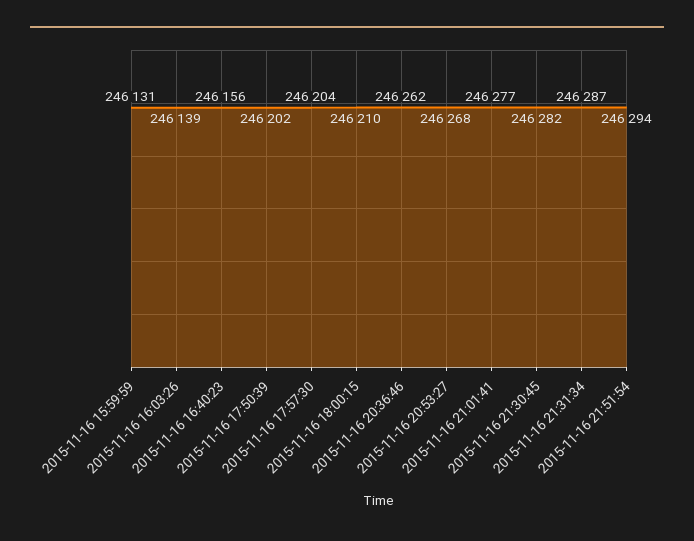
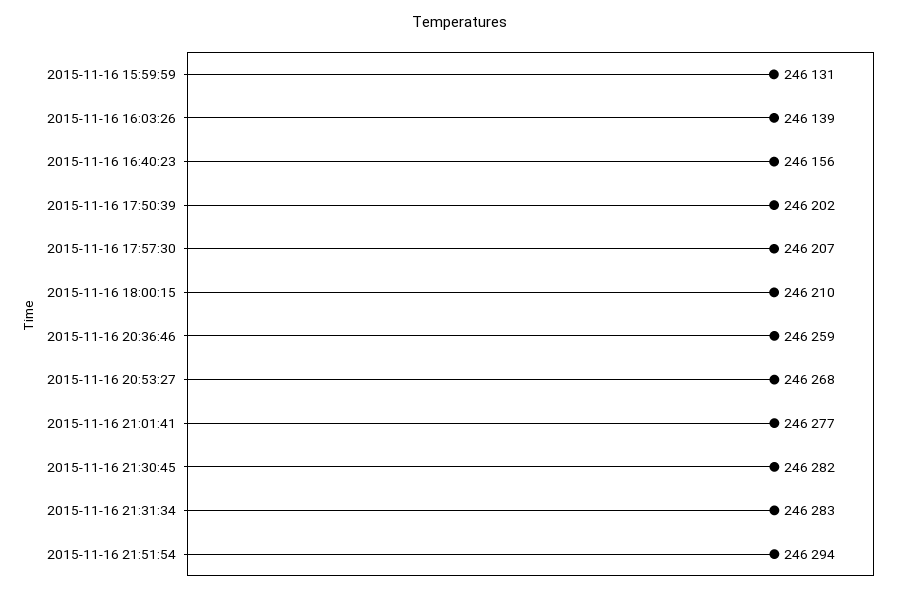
  {
    "2015-11-16 15:59:59": 246131,
    "2015-11-16 16:03:26": 246139,
    "2015-11-16 16:40:23": 246156,
    "2015-11-16 17:50:39": 246202,
-   "2015-11-16 17:57:30": 246204,
+   "2015-11-16 17:57:30": 246207,
    "2015-11-16 18:00:15": 246210,
-   "2015-11-16 20:36:46": 246262,
+   "2015-11-16 20:36:46": 246259,
    "2015-11-16 20:53:27": 246268,
    "2015-11-16 21:01:41": 246277,
    "2015-11-16 21:30:45": 246282,
-   "2015-11-16 21:31:34": 246287,
+   "2015-11-16 21:31:34": 246283,
    "2015-11-16 21:51:54": 246294
  }

